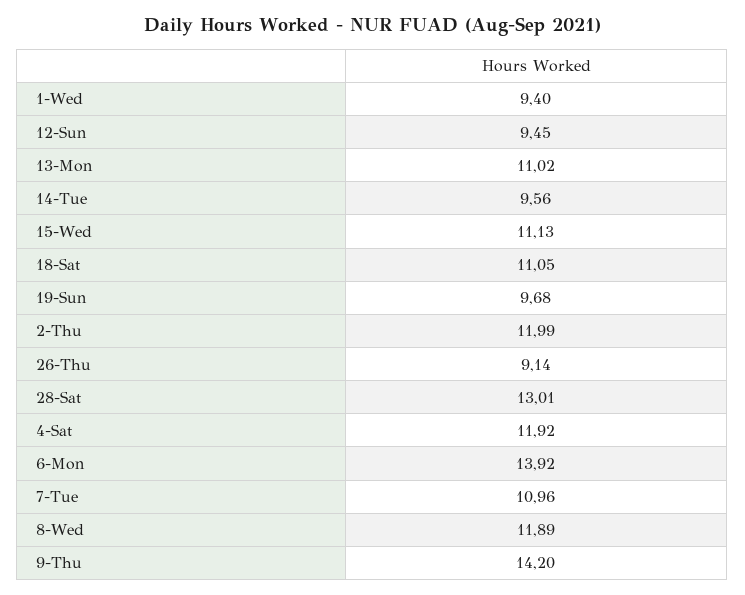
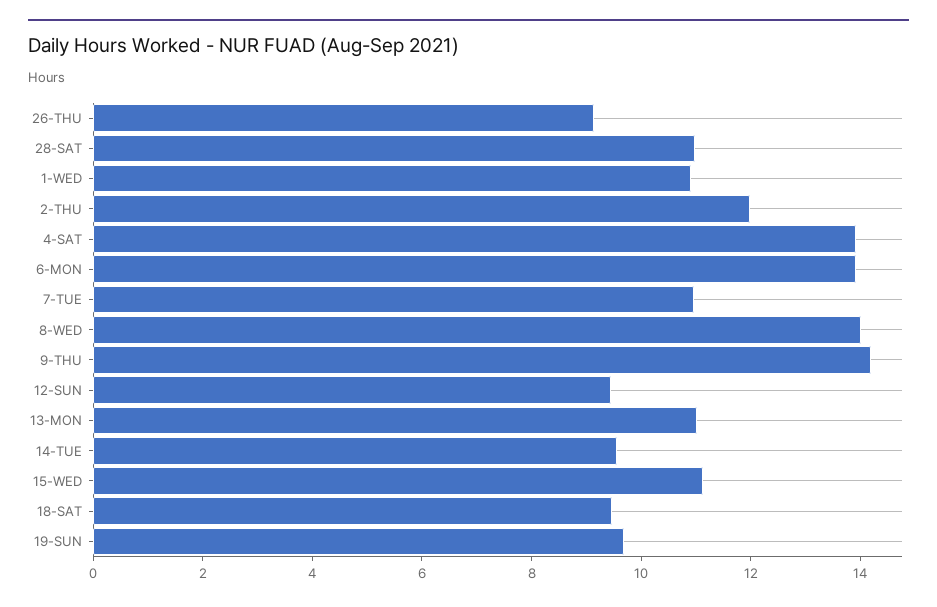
  {
-   "1-Wed": 9.4,
+   "1-Wed": 11,
    "12-Sun": 9.45,
    "13-Mon": 11.02,
    "14-Tue": 9.56,
    "15-Wed": 11.13,
-   "18-Sat": 11.05,
+   "18-Sat": 9.5,
    "19-Sun": 9.68,
    "2-Thu": 11.99,
    "26-Thu": 9.14,
-   "28-Sat": 13.01,
+   "28-Sat": 11,
-   "4-Sat": 11.92,
+   "4-Sat": 14,
    "6-Mon": 13.92,
    "7-Tue": 10.96,
-   "8-Wed": 11.89,
+   "8-Wed": 14,
    "9-Thu": 14.2
  }

